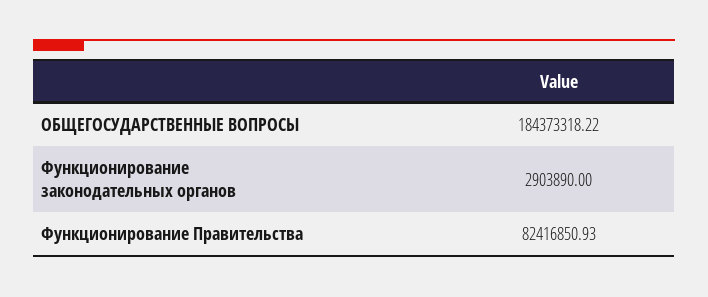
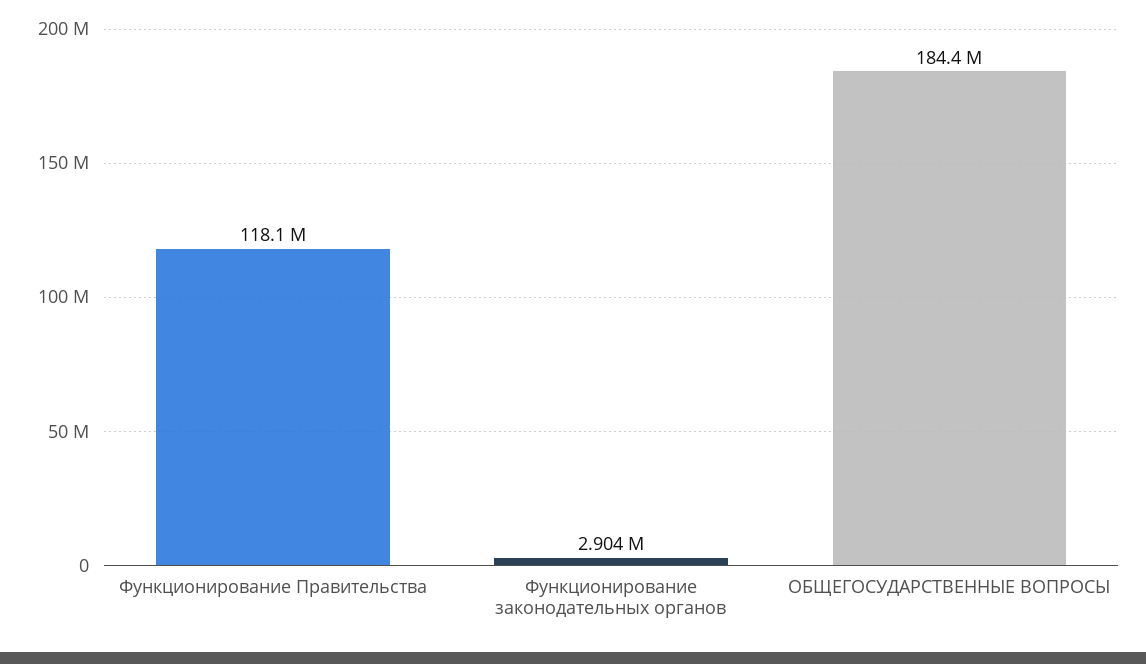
  {
    "ОБЩЕГОСУДАРСТВЕННЫЕ ВОПРОСЫ": 184373318.22,
    "Функционирование законодательных органов": 2903890,
-   "Функционирование Правительства": 82416850.93
+   "Функционирование Правительства": 118100000
  }

